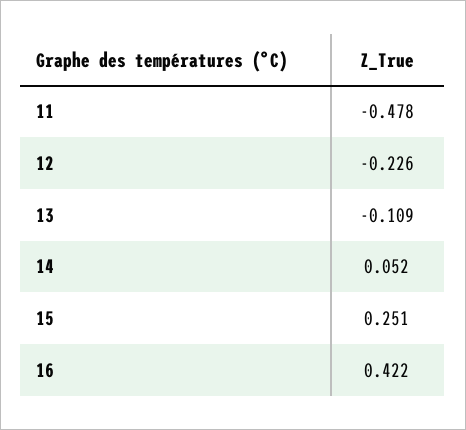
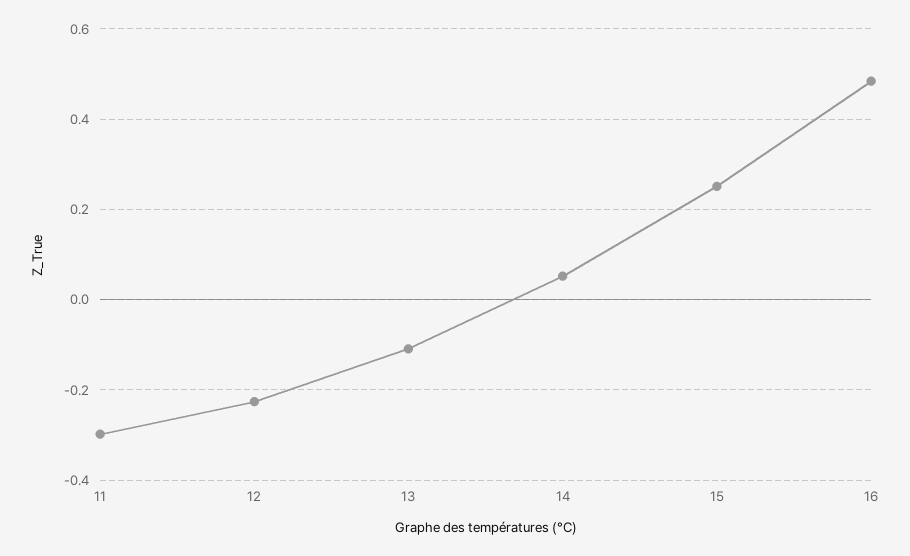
  {
-   "11": -0.478,
+   "11": -0.3,
    "12": -0.226,
    "13": -0.109,
    "14": 0.052,
    "15": 0.251,
-   "16": 0.422
+   "16": 0.48
  }

